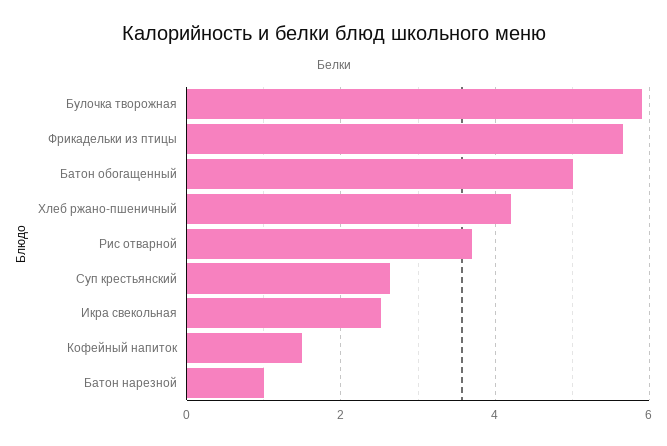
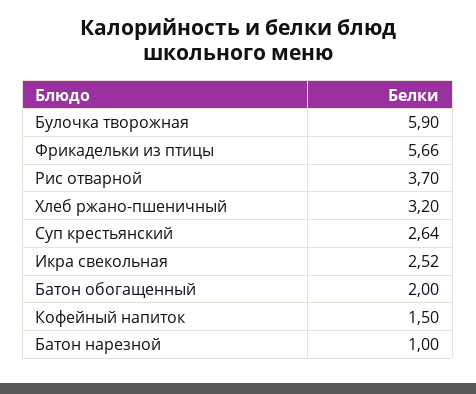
  {
    "Булочка творожная": 5.9,
    "Фрикадельки из птицы": 5.66,
-   "Батон обогащенный": 5,
+   "Батон обогащенный": 2,
-   "Хлеб ржано-пшеничный": 4.2,
+   "Хлеб ржано-пшеничный": 3.2,
    "Рис отварной": 3.7,
    "Суп крестьянский": 2.64,
    "Икра свекольная": 2.52,
    "Кофейный напиток": 1.5,
    "Батон нарезной": 1
  }

